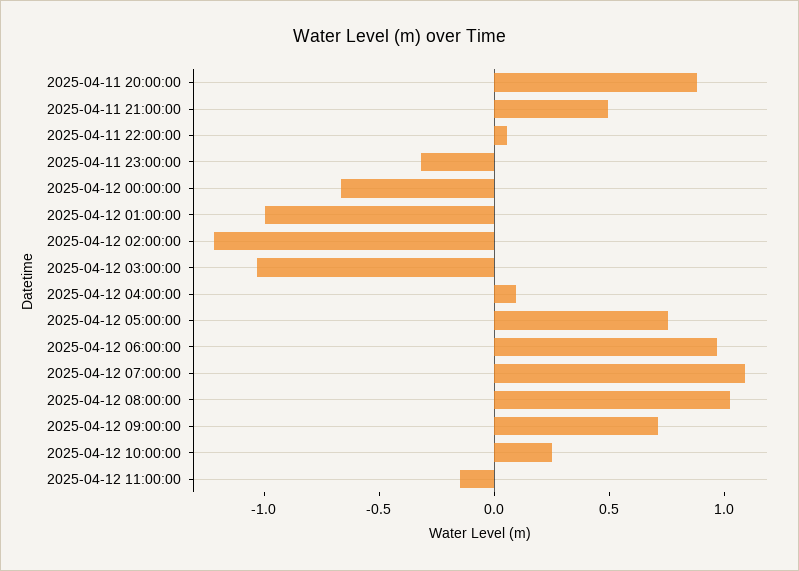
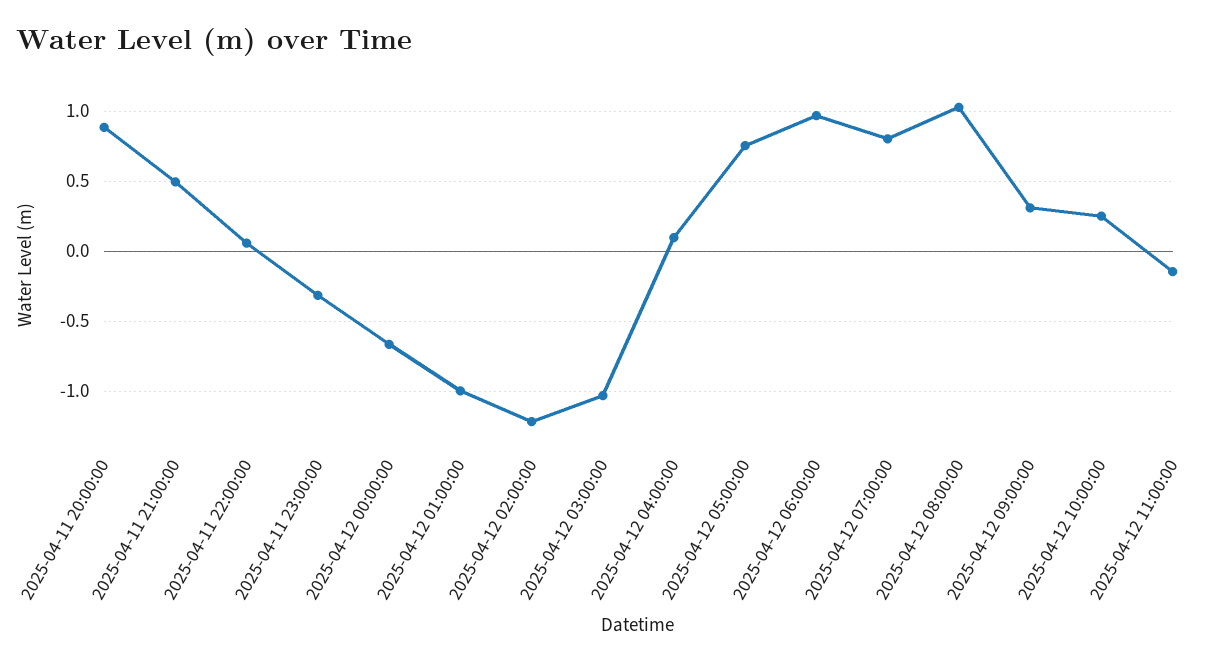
  {
    "2025-04-11 20:00:00": 0.9,
    "2025-04-11 21:00:00": 0.5,
    "2025-04-11 22:00:00": 0.05,
    "2025-04-11 23:00:00": -0.3,
    "2025-04-12 00:00:00": -0.65,
    "2025-04-12 01:00:00": -1,
    "2025-04-12 02:00:00": -1.2,
    "2025-04-12 03:00:00": -1.05,
    "2025-04-12 04:00:00": 0.1,
    "2025-04-12 05:00:00": 0.75,
    "2025-04-12 06:00:00": 0.95,
-   "2025-04-12 07:00:00": 1.1,
+   "2025-04-12 07:00:00": 0.8,
    "2025-04-12 08:00:00": 1.05,
-   "2025-04-12 09:00:00": 0.7,
+   "2025-04-12 09:00:00": 0.3,
    "2025-04-12 10:00:00": 0.25,
    "2025-04-12 11:00:00": -0.15
  }

